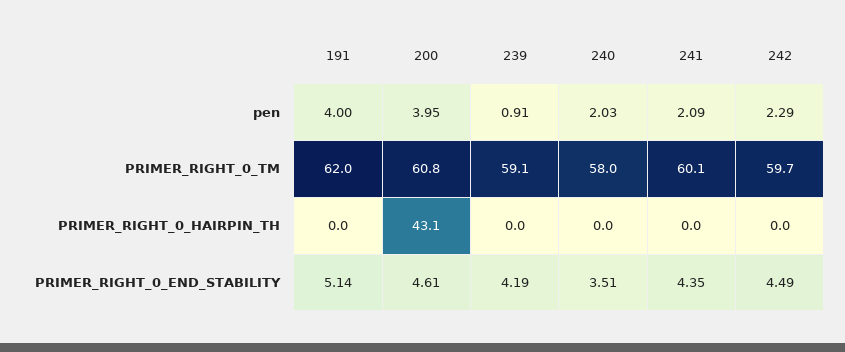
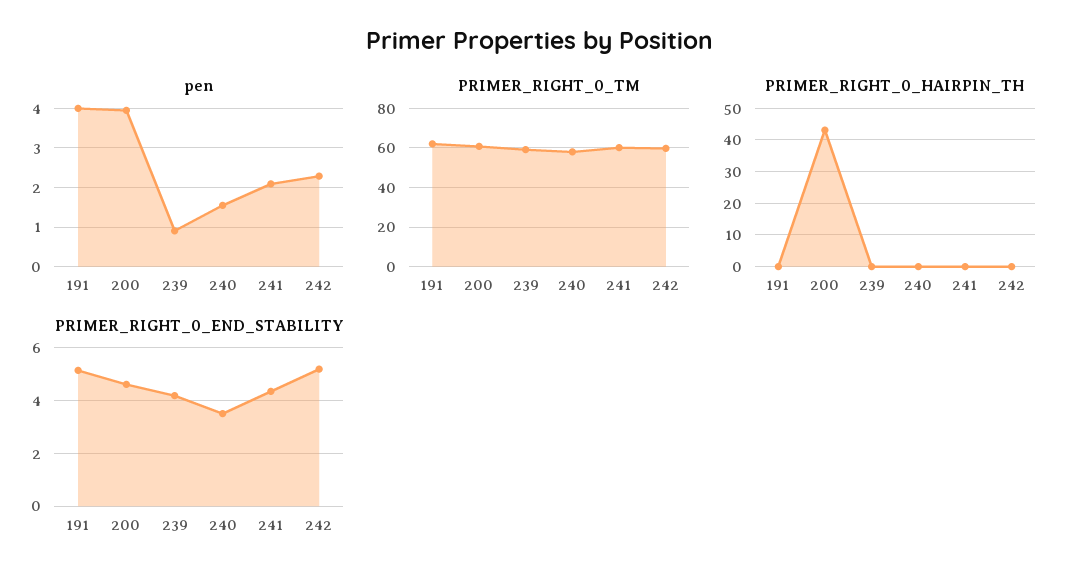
  {
    "pen": {
      "191": 4,
      "200": 3.95,
      "239": 0.91,
-     "240": 2.03,
+     "240": 1.6,
      "241": 2.09,
      "242": 2.29
    },
    "PRIMER_RIGHT_0_TM": {
      "191": 62,
      "200": 60.8,
      "239": 59.1,
      "240": 58,
      "241": 60.1,
      "242": 59.7
    },
    "PRIMER_RIGHT_0_HAIRPIN_TH": {
      "191": 0,
      "200": 43.1,
      "239": 0,
      "240": 0,
      "241": 0,
      "242": 0
    },
    "PRIMER_RIGHT_0_END_STABILITY": {
      "191": 5.14,
      "200": 4.61,
      "239": 4.19,
      "240": 3.51,
      "241": 4.35,
-     "242": 4.49
+     "242": 5.25
    }
  }

